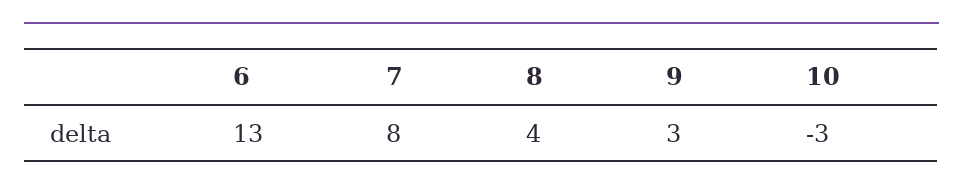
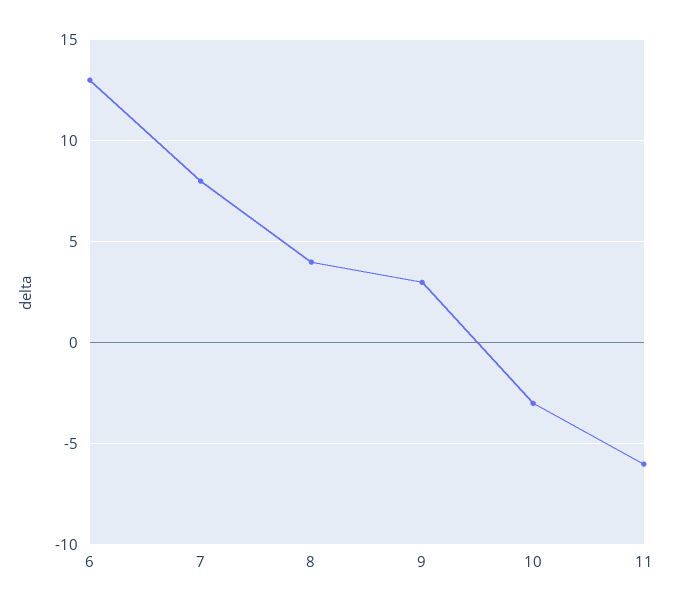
  {
    "6": 13,
    "7": 8,
    "8": 4,
    "9": 3,
-   "10": -3
+   "10": -3,
+   "11": -6
  }

